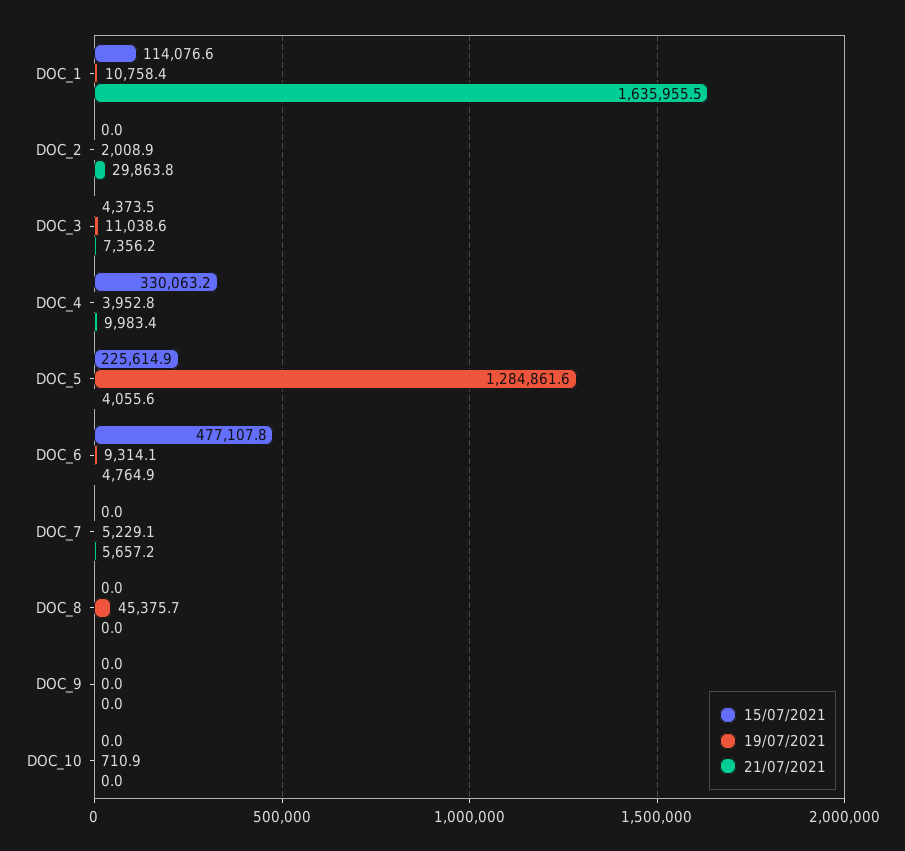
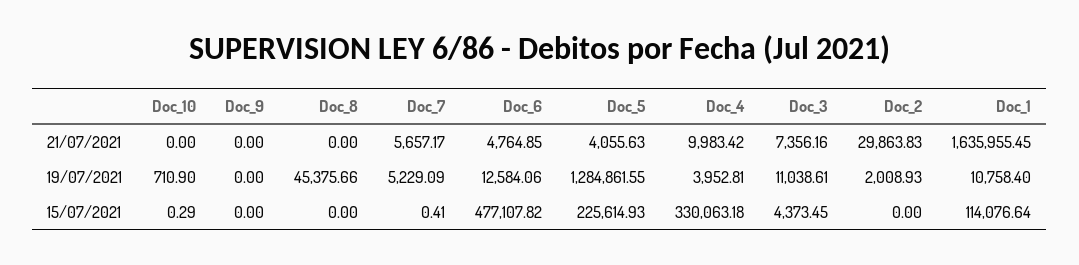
  {
    "15/07/2021": {
      "DOC_1": 114076.64,
      "DOC_2": 0,
      "DOC_3": 4373.45,
      "DOC_4": 330063.18,
      "DOC_5": 225614.93,
      "DOC_6": 477107.82,
-     "DOC_7": 0,
+     "DOC_7": 0.41,
      "DOC_8": 0,
      "DOC_9": 0,
-     "DOC_10": 0
+     "DOC_10": 0.29
    },
    "19/07/2021": {
      "DOC_1": 10758.4,
      "DOC_2": 2008.93,
      "DOC_3": 11038.61,
      "DOC_4": 3952.81,
      "DOC_5": 1284861.55,
-     "DOC_6": 9314.1,
+     "DOC_6": 12584.06,
      "DOC_7": 5229.09,
      "DOC_8": 45375.66,
      "DOC_9": 0,
      "DOC_10": 710.9
    },
    "21/07/2021": {
      "DOC_1": 1635955.45,
      "DOC_2": 29863.83,
      "DOC_3": 7356.16,
      "DOC_4": 9983.42,
      "DOC_5": 4055.63,
      "DOC_6": 4764.85,
      "DOC_7": 5657.17,
      "DOC_8": 0,
      "DOC_9": 0,
      "DOC_10": 0
    }
  }

